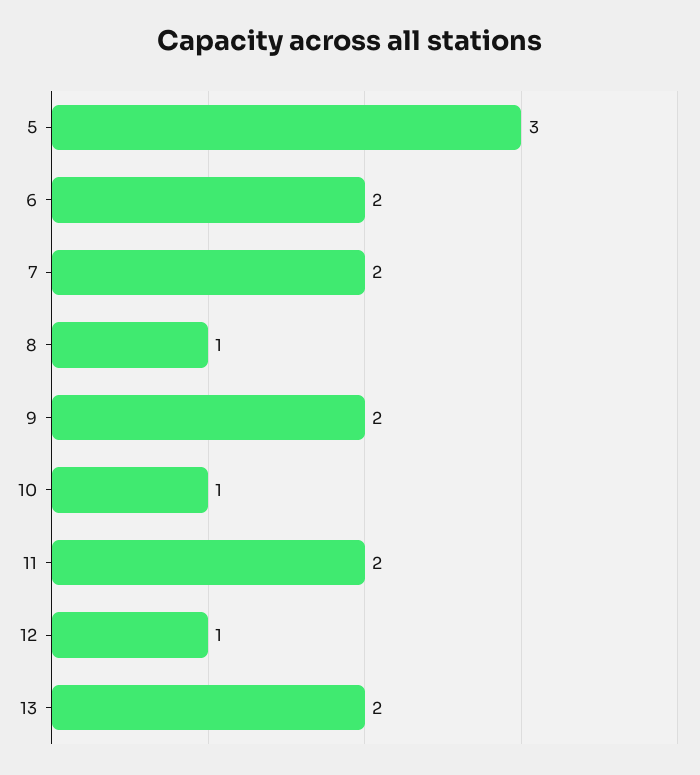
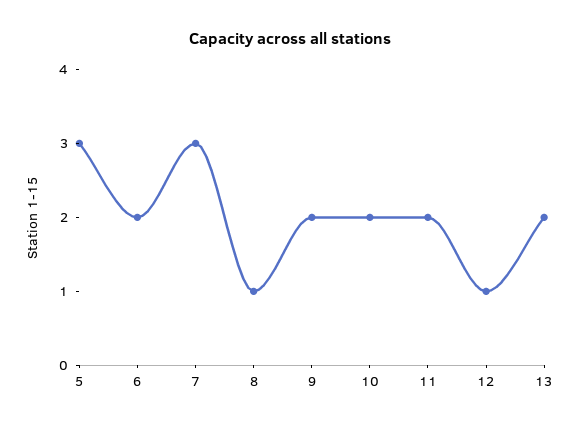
  {
    "5": 3,
    "6": 2,
-   "7": 2,
+   "7": 3,
    "8": 1,
    "9": 2,
-   "10": 1,
+   "10": 2,
    "11": 2,
    "12": 1,
    "13": 2
  }

